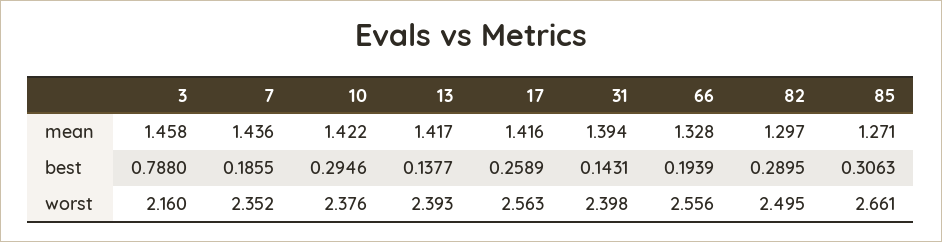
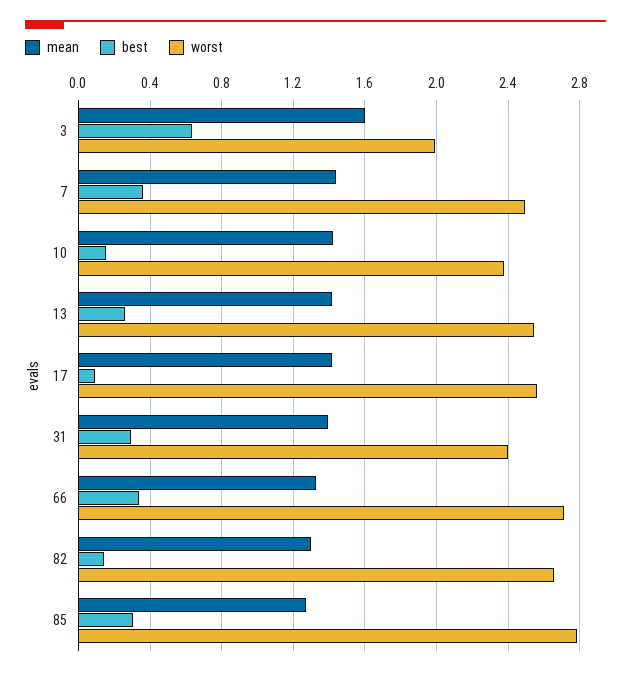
  {
    "mean": {
-     "3": 1.458,
+     "3": 1.6,
      "7": 1.436,
      "10": 1.422,
      "13": 1.417,
      "17": 1.416,
      "31": 1.394,
      "66": 1.328,
      "82": 1.297,
      "85": 1.271
    },
    "best": {
-     "3": 0.788,
+     "3": 0.65,
-     "7": 0.1855,
+     "7": 0.35,
-     "10": 0.2946,
+     "10": 0.15,
-     "13": 0.1377,
+     "13": 0.25,
-     "17": 0.2589,
+     "17": 0.1,
-     "31": 0.1431,
+     "31": 0.3,
-     "66": 0.1939,
+     "66": 0.35,
-     "82": 0.2895,
+     "82": 0.15,
      "85": 0.3063
    },
    "worst": {
-     "3": 2.16,
+     "3": 2,
-     "7": 2.352,
+     "7": 2.5,
      "10": 2.376,
-     "13": 2.393,
+     "13": 2.55,
      "17": 2.563,
      "31": 2.398,
-     "66": 2.556,
+     "66": 2.7,
-     "82": 2.495,
+     "82": 2.65,
-     "85": 2.661
+     "85": 2.8
    }
  }

